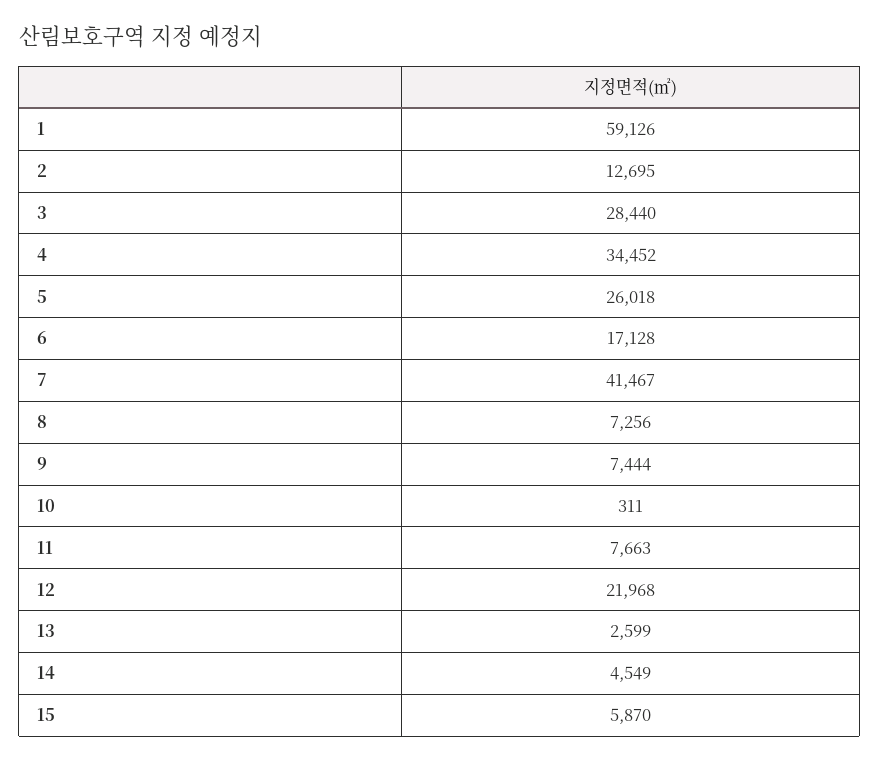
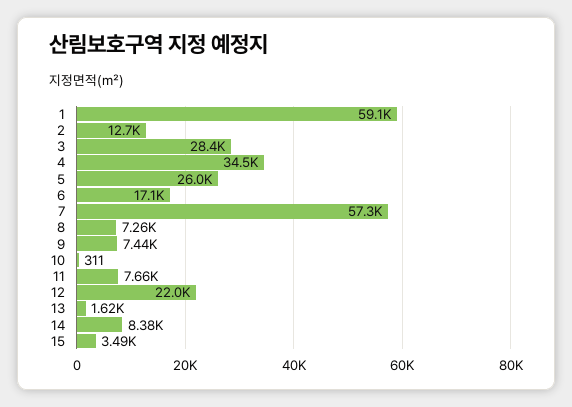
  {
    "1": 59126,
    "2": 12695,
    "3": 28440,
    "4": 34452,
    "5": 26018,
    "6": 17128,
-   "7": 41467,
+   "7": 57300,
    "8": 7256,
    "9": 7444,
    "10": 311,
    "11": 7663,
    "12": 21968,
-   "13": 2599,
+   "13": 1620,
-   "14": 4549,
+   "14": 8380,
-   "15": 5870
+   "15": 3490
  }

